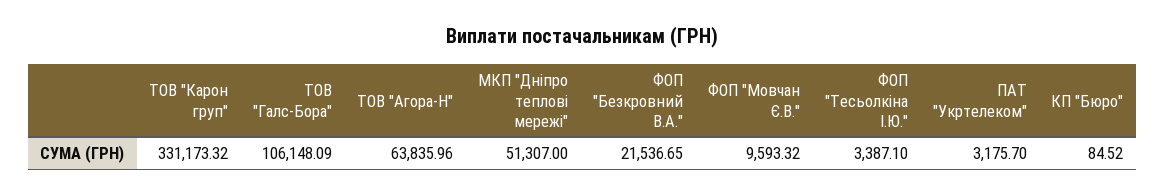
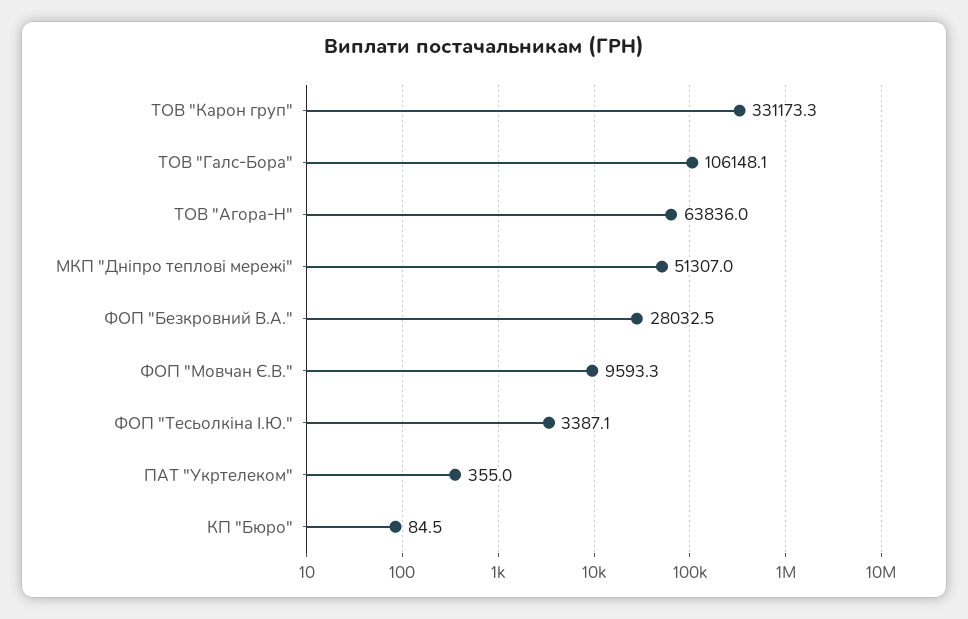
  {
    "ТОВ \"Карон груп\"": 331173.32,
    "ТОВ \"Галс-Бора\"": 106148.09,
    "ТОВ \"Агора-Н\"": 63835.96,
    "МКП \"Дніпро теплові мережі\"": 51307,
-   "ФОП \"Безкровний В.А.\"": 21536.65,
+   "ФОП \"Безкровний В.А.\"": 28032.5,
    "ФОП \"Мовчан Є.В.\"": 9593.32,
    "ФОП \"Тесьолкіна І.Ю.\"": 3387.1,
-   "ПАТ \"Укртелеком\"": 3175.7,
+   "ПАТ \"Укртелеком\"": 355,
    "КП \"Бюро\"": 84.52
  }

